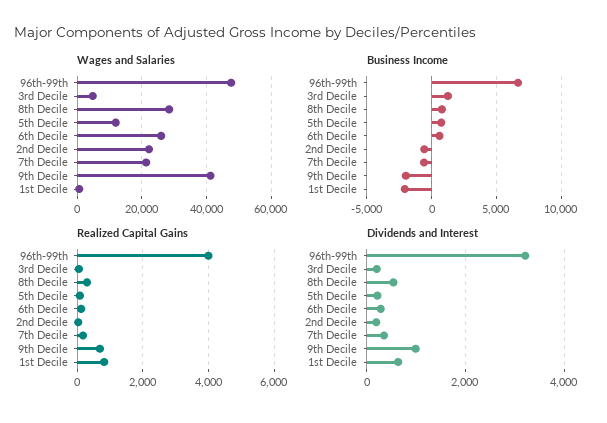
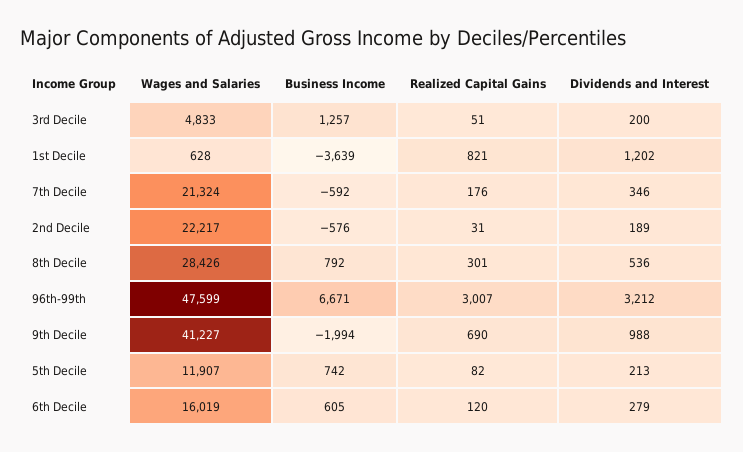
  {
    "Wages and Salaries": {
      "96th-99th": 47599,
      "3rd Decile": 4833,
      "8th Decile": 28426,
      "5th Decile": 11907,
-     "6th Decile": 26000,
+     "6th Decile": 16019,
      "2nd Decile": 22217,
      "7th Decile": 21324,
      "9th Decile": 41227,
      "1st Decile": 628
    },
    "Business Income": {
      "96th-99th": 6671,
      "3rd Decile": 1257,
      "8th Decile": 792,
      "5th Decile": 742,
      "6th Decile": 605,
      "2nd Decile": -576,
      "7th Decile": -592,
      "9th Decile": -1994,
-     "1st Decile": -2000
+     "1st Decile": -3639
    },
    "Realized Capital Gains": {
-     "96th-99th": 4000,
+     "96th-99th": 3007,
      "3rd Decile": 51,
      "8th Decile": 301,
      "5th Decile": 82,
      "6th Decile": 120,
      "2nd Decile": 31,
      "7th Decile": 176,
      "9th Decile": 690,
      "1st Decile": 821
    },
    "Dividends and Interest": {
      "96th-99th": 3212,
      "3rd Decile": 200,
      "8th Decile": 536,
      "5th Decile": 213,
      "6th Decile": 279,
      "2nd Decile": 189,
      "7th Decile": 346,
      "9th Decile": 988,
-     "1st Decile": 600
+     "1st Decile": 1202
    }
  }

